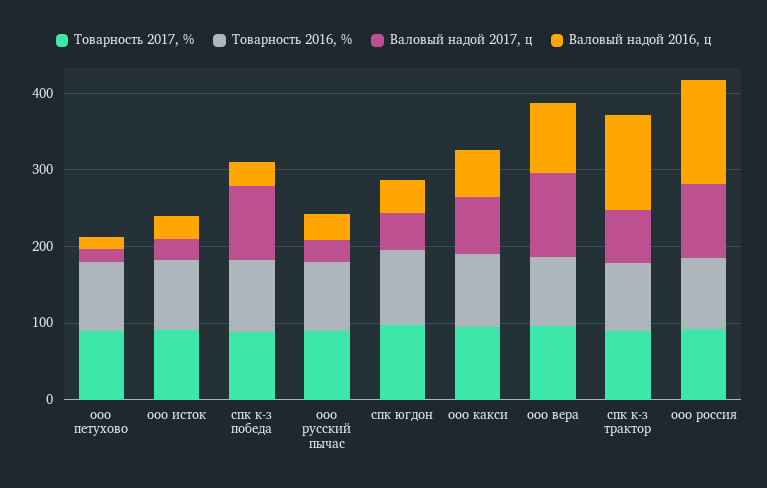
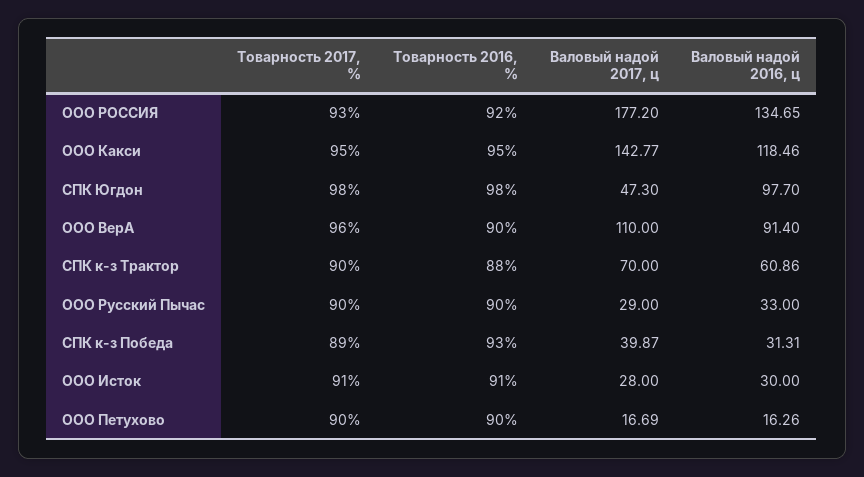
  {
    "Товарность 2017, %": {
      "ооо петухово": 90,
      "ооо исток": 91,
      "спк к-з победа": 89,
      "ооо русский пычас": 90,
      "спк югдон": 98,
      "ооо какси": 95,
      "ооо вера": 96,
      "спк к-з трактор": 90,
      "ооо россия": 93
    },
    "Товарность 2016, %": {
      "ооо петухово": 90,
      "ооо исток": 91,
      "спк к-з победа": 93,
      "ооо русский пычас": 90,
      "спк югдон": 98,
      "ооо какси": 95,
      "ооо вера": 90,
      "спк к-з трактор": 88,
      "ооо россия": 92
    },
    "Валовый надой 2017, ц": {
      "ооо петухово": 16.69,
      "ооо исток": 28,
-     "спк к-з победа": 100,
+     "спк к-з победа": 39.87,
      "ооо русский пычас": 29,
      "спк югдон": 47.3,
-     "ооо какси": 80,
+     "ооо какси": 142.77,
      "ооо вера": 110,
      "спк к-з трактор": 70,
-     "ооо россия": 100
+     "ооо россия": 177.2
    },
    "Валовый надой 2016, ц": {
      "ооо петухово": 16.26,
      "ооо исток": 30,
      "спк к-з победа": 31.31,
      "ооо русский пычас": 33,
-     "спк югдон": 40,
+     "спк югдон": 97.7,
-     "ооо какси": 60,
+     "ооо какси": 118.46,
      "ооо вера": 91.4,
-     "спк к-з трактор": 120,
+     "спк к-з трактор": 60.86,
      "ооо россия": 134.65
    }
  }

